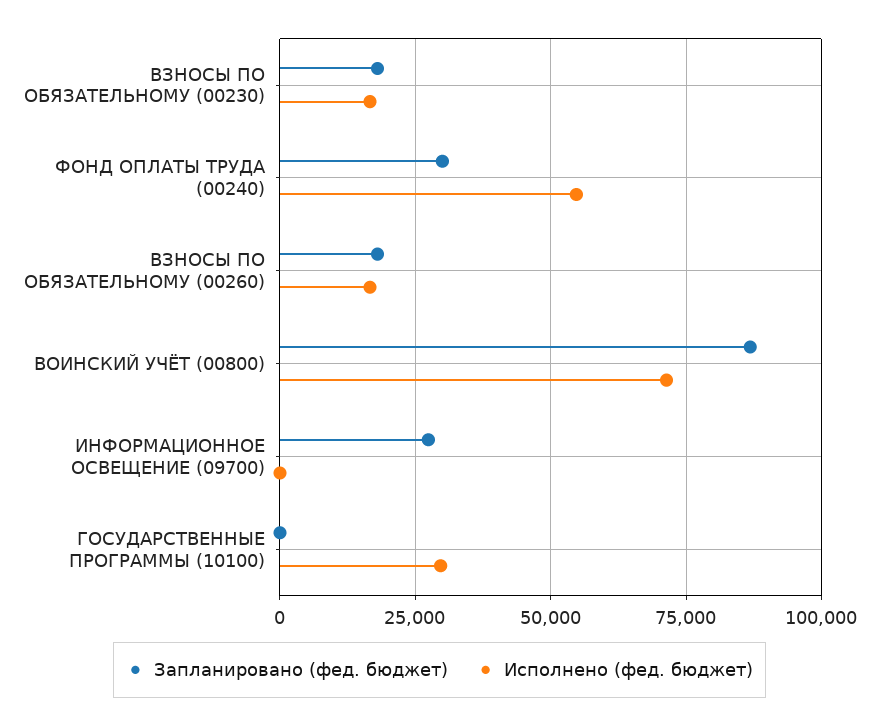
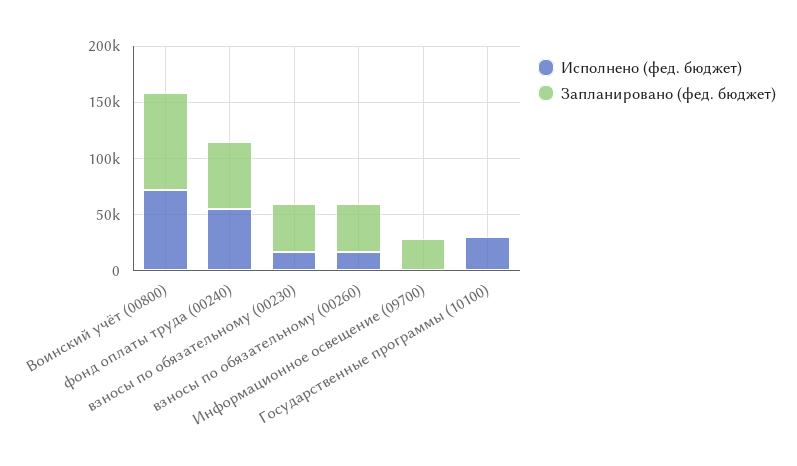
  {
    "Запланировано (фед. бюджет)": {
-     "ВЗНОСЫ ПО ОБЯЗАТЕЛЬНОМУ (00230)": 17500,
+     "ВЗНОСЫ ПО ОБЯЗАТЕЛЬНОМУ (00230)": 40000,
-     "ФОНД ОПЛАТЫ ТРУДА (00240)": 30000,
+     "ФОНД ОПЛАТЫ ТРУДА (00240)": 60000,
-     "ВЗНОСЫ ПО ОБЯЗАТЕЛЬНОМУ (00260)": 17500,
+     "ВЗНОСЫ ПО ОБЯЗАТЕЛЬНОМУ (00260)": 40000,
      "ВОИНСКИЙ УЧЁТ (00800)": 87500,
      "ИНФОРМАЦИОННОЕ ОСВЕЩЕНИЕ (09700)": 27500,
      "ГОСУДАРСТВЕННЫЕ ПРОГРАММЫ (10100)": 0
    },
    "Исполнено (фед. бюджет)": {
      "ВЗНОСЫ ПО ОБЯЗАТЕЛЬНОМУ (00230)": 17500,
      "ФОНД ОПЛАТЫ ТРУДА (00240)": 55000,
      "ВЗНОСЫ ПО ОБЯЗАТЕЛЬНОМУ (00260)": 17500,
      "ВОИНСКИЙ УЧЁТ (00800)": 72500,
      "ИНФОРМАЦИОННОЕ ОСВЕЩЕНИЕ (09700)": 0,
      "ГОСУДАРСТВЕННЫЕ ПРОГРАММЫ (10100)": 30000
    }
  }

